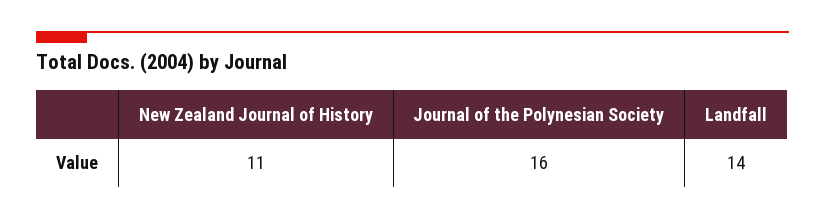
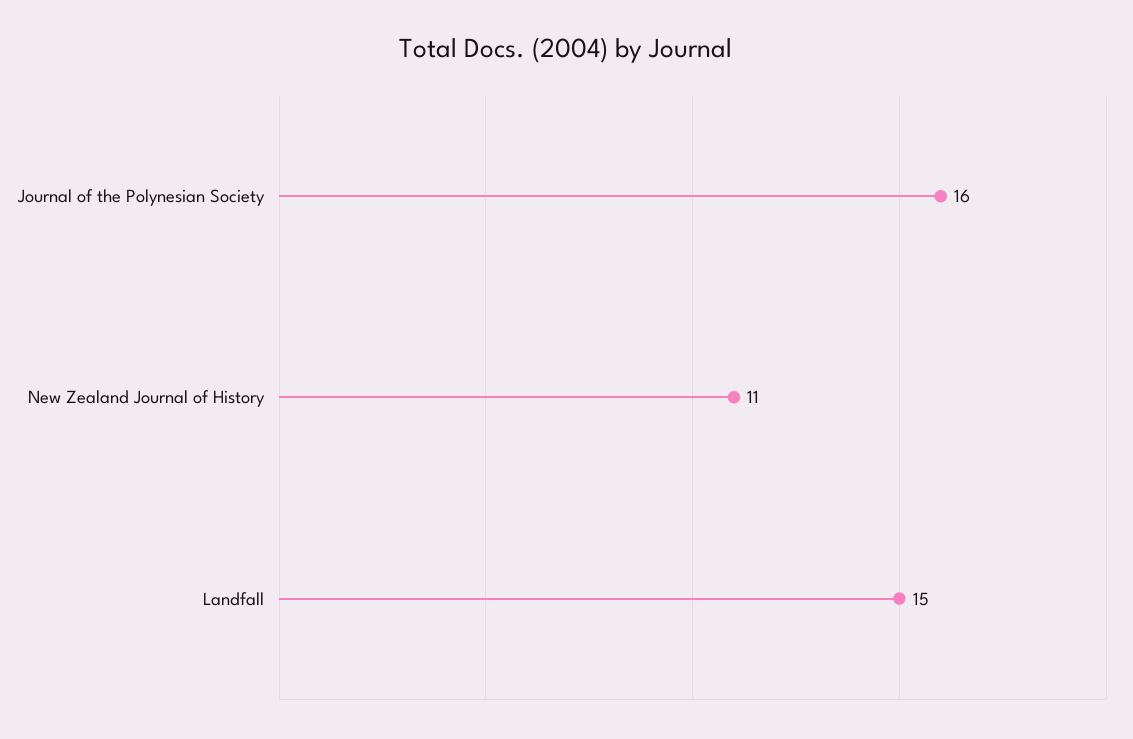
  {
    "New Zealand Journal of History": 11,
    "Journal of the Polynesian Society": 16,
-   "Landfall": 14
+   "Landfall": 15
  }

